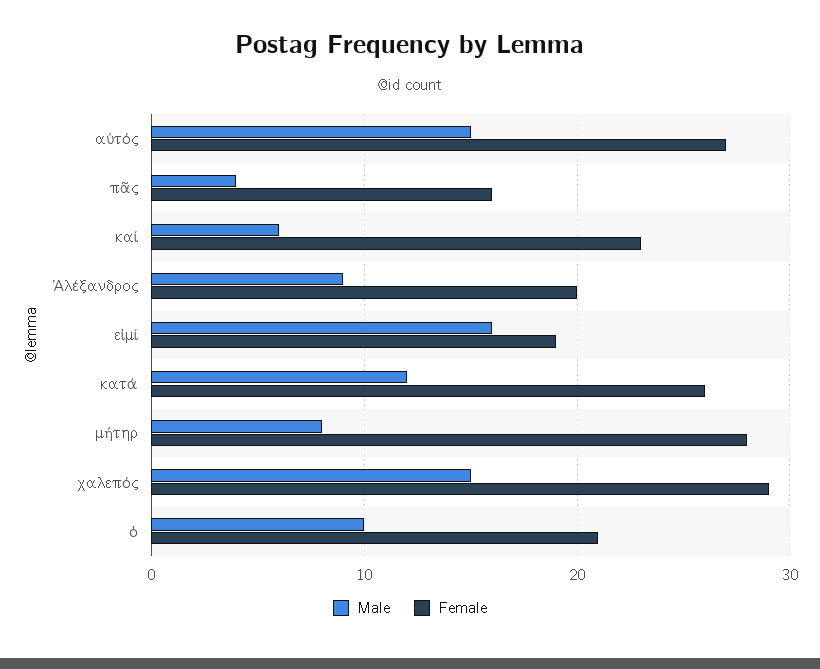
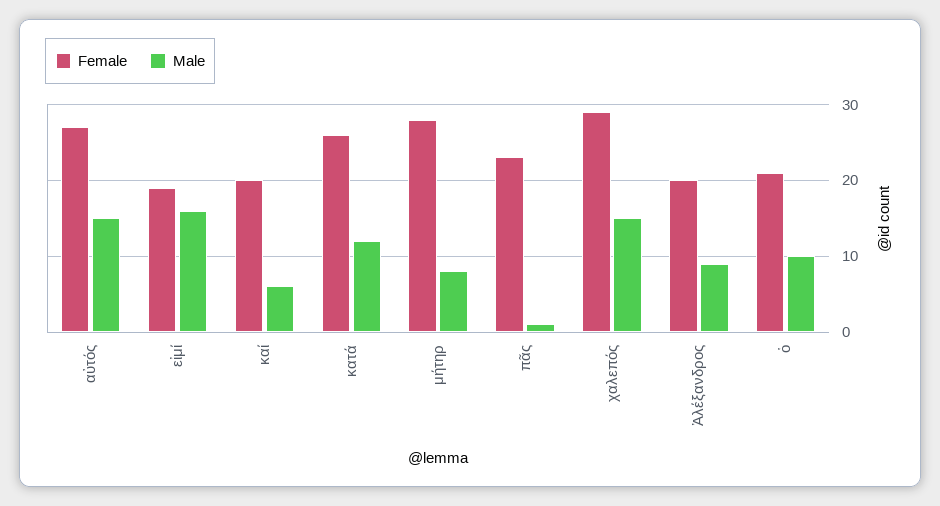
  {
    "Male": {
      "αὐτός": 15,
-     "πᾶς": 4,
+     "πᾶς": 1,
      "καί": 6,
      "Ἀλέξανδρος": 9,
      "εἰμί": 16,
      "κατά": 12,
      "μήτηρ": 8,
      "χαλεπός": 15,
      "ὁ": 10
    },
    "Female": {
      "αὐτός": 27,
-     "πᾶς": 16,
+     "πᾶς": 23,
-     "καί": 23,
+     "καί": 20,
      "Ἀλέξανδρος": 20,
      "εἰμί": 19,
      "κατά": 26,
      "μήτηρ": 28,
      "χαλεπός": 29,
      "ὁ": 21
    }
  }

